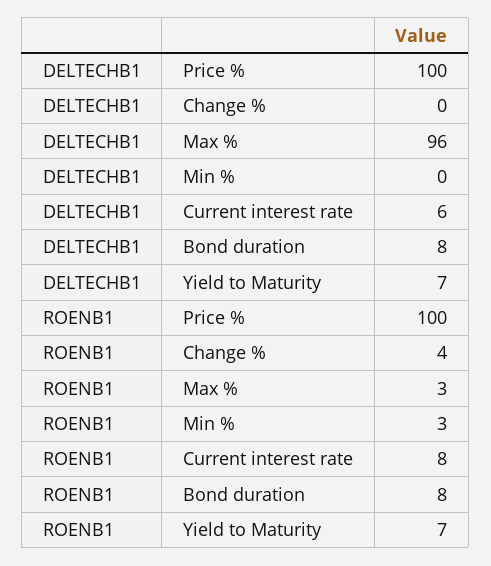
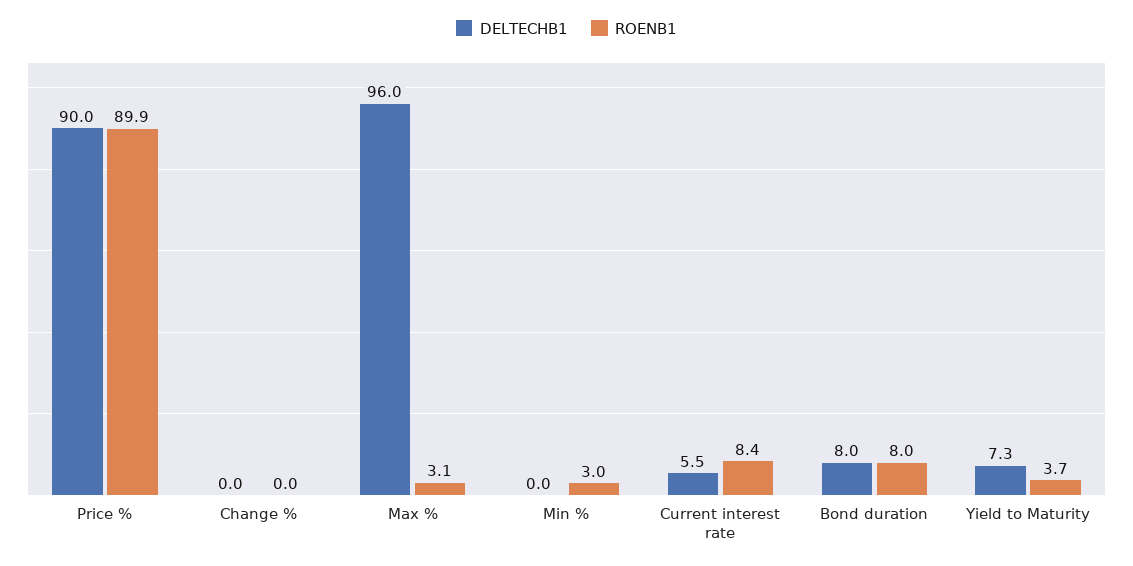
  {
    "DELTECHB1": {
-     "Price %": 100,
+     "Price %": 90,
      "Change %": 0,
      "Max %": 96,
      "Min %": 0,
      "Current interest rate": 5.5,
      "Bond duration": 8,
      "Yield to Maturity": 7.3
    },
    "ROENB1": {
-     "Price %": 100,
+     "Price %": 89.9,
-     "Change %": 4,
+     "Change %": 0,
      "Max %": 3.1,
      "Min %": 3,
      "Current interest rate": 8.4,
      "Bond duration": 8,
-     "Yield to Maturity": 7
+     "Yield to Maturity": 3.7
    }
  }

